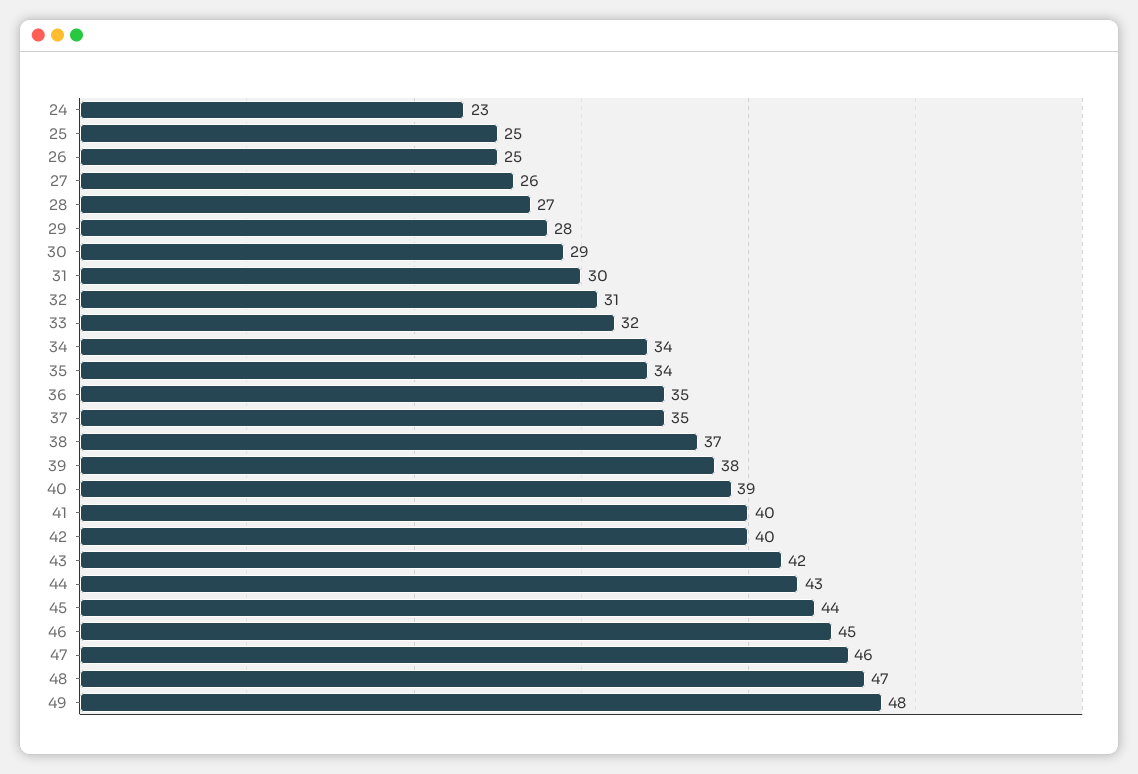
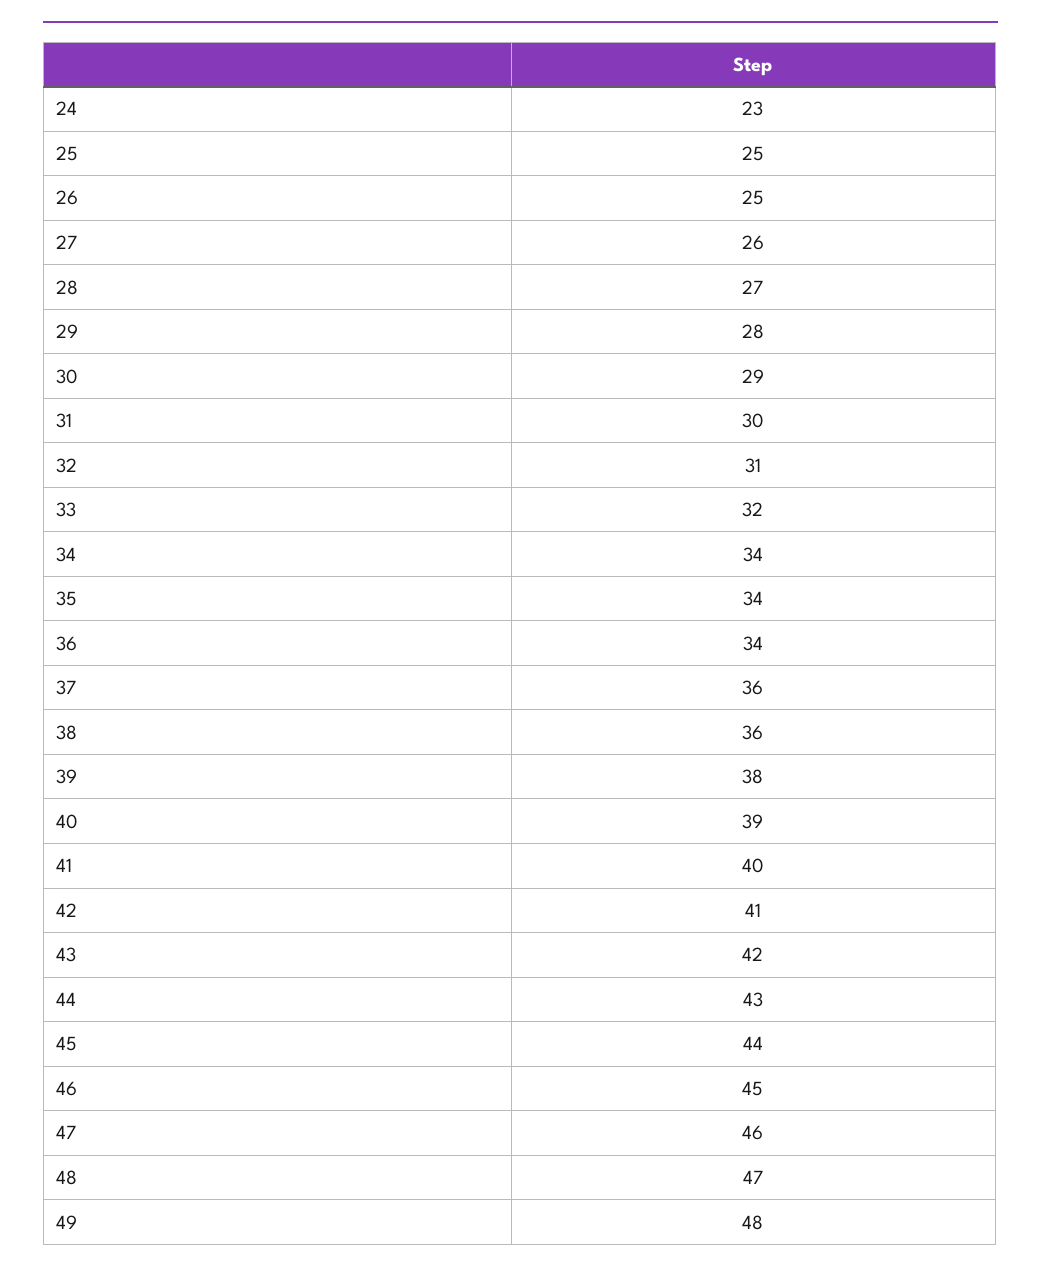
  {
    "24": 23,
    "25": 25,
    "26": 25,
    "27": 26,
    "28": 27,
    "29": 28,
    "30": 29,
    "31": 30,
    "32": 31,
    "33": 32,
    "34": 34,
    "35": 34,
-   "36": 35,
+   "36": 34,
-   "37": 35,
+   "37": 36,
-   "38": 37,
+   "38": 36,
    "39": 38,
    "40": 39,
    "41": 40,
-   "42": 40,
+   "42": 41,
    "43": 42,
    "44": 43,
    "45": 44,
    "46": 45,
    "47": 46,
    "48": 47,
    "49": 48
  }

